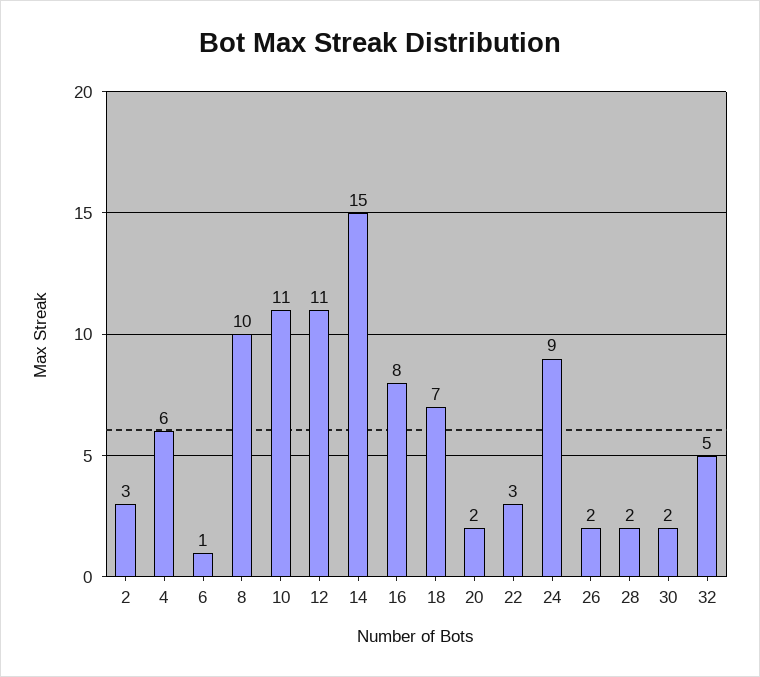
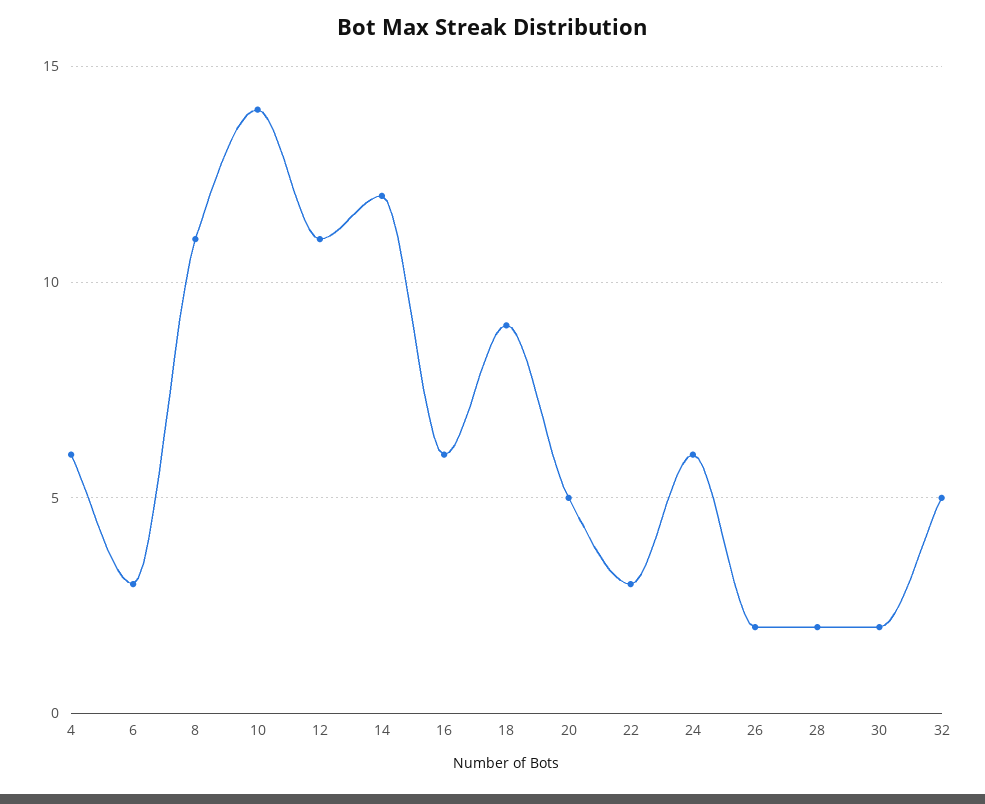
  {
-   "2": 3,
    "4": 6,
-   "6": 1,
+   "6": 3,
-   "8": 10,
+   "8": 11,
-   "10": 11,
+   "10": 14,
    "12": 11,
-   "14": 15,
+   "14": 12,
-   "16": 8,
+   "16": 6,
-   "18": 7,
+   "18": 9,
-   "20": 2,
+   "20": 5,
    "22": 3,
-   "24": 9,
+   "24": 6,
    "26": 2,
    "28": 2,
    "30": 2,
    "32": 5
  }

